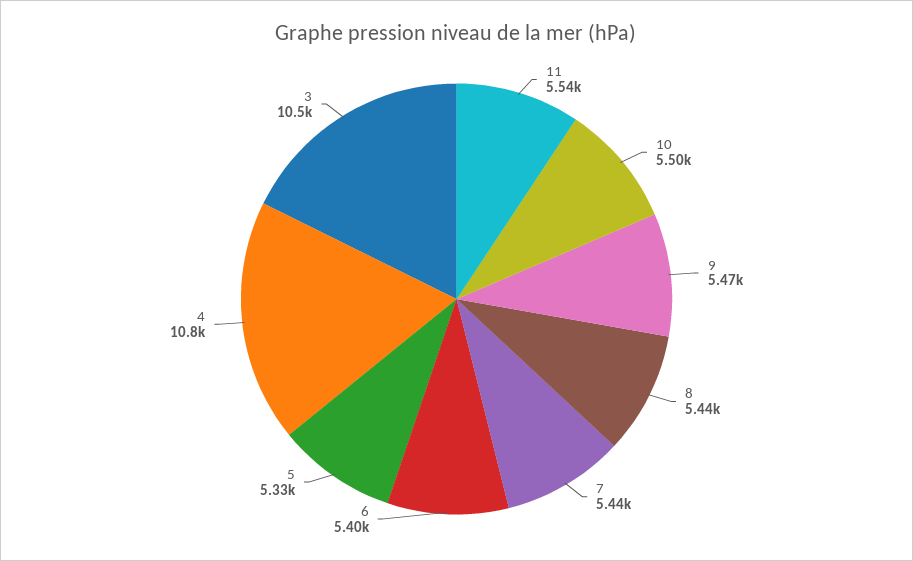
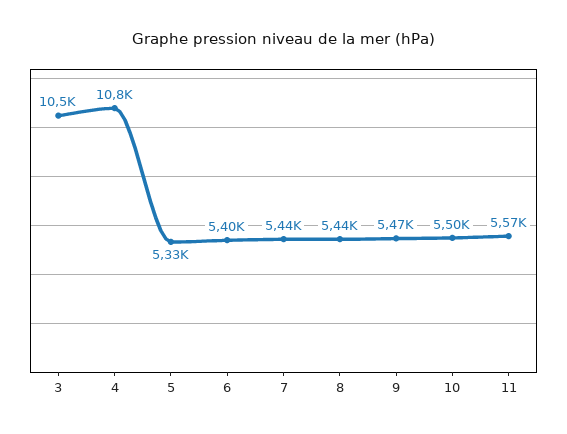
  {
-   "11": 5540,
+   "11": 5570,
    "10": 5500,
    "9": 5470,
    "8": 5440,
    "7": 5440,
    "6": 5400,
    "5": 5330,
    "4": 10800,
    "3": 10500
  }

